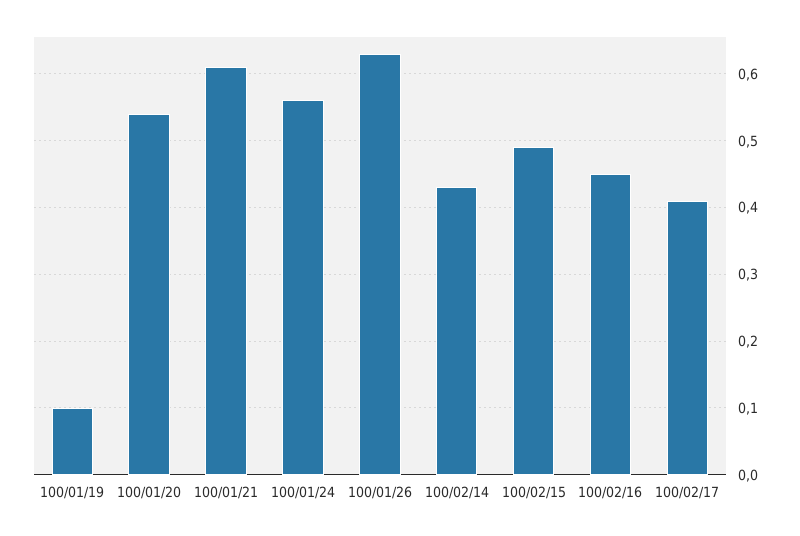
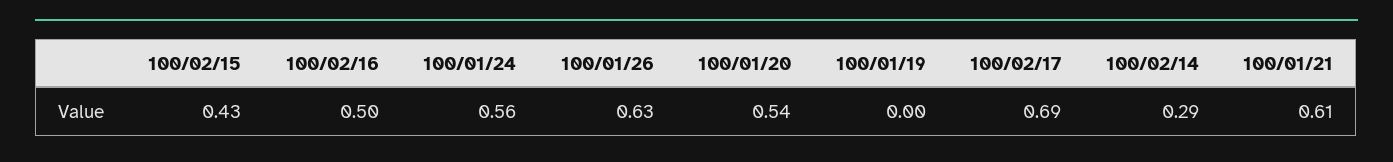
  {
-   "100/01/19": 0.1,
+   "100/01/19": 0,
    "100/01/20": 0.54,
    "100/01/21": 0.61,
    "100/01/24": 0.56,
    "100/01/26": 0.63,
-   "100/02/14": 0.43,
+   "100/02/14": 0.29,
-   "100/02/15": 0.49,
+   "100/02/15": 0.43,
-   "100/02/16": 0.45,
+   "100/02/16": 0.5,
-   "100/02/17": 0.41
+   "100/02/17": 0.69
  }

